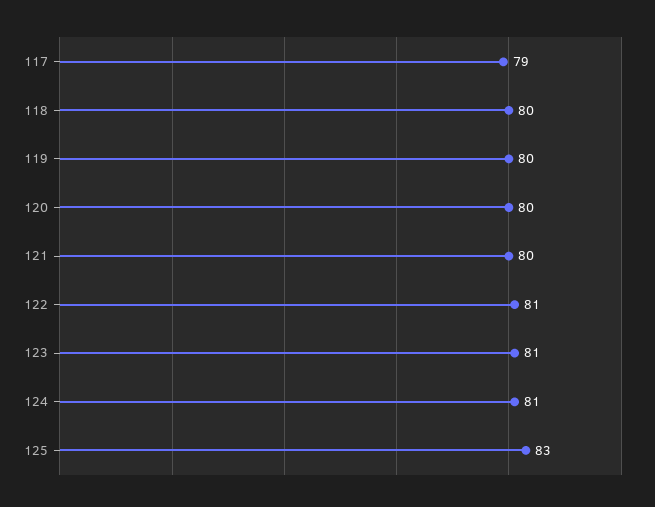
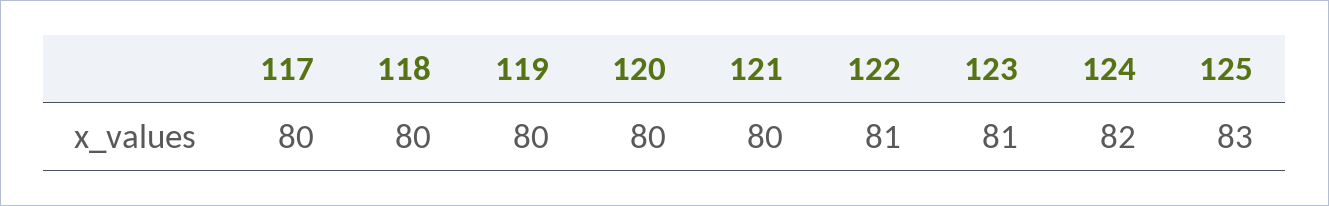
  {
-   "117": 79,
+   "117": 80,
    "118": 80,
    "119": 80,
    "120": 80,
    "121": 80,
    "122": 81,
    "123": 81,
-   "124": 81,
+   "124": 82,
    "125": 83
  }

